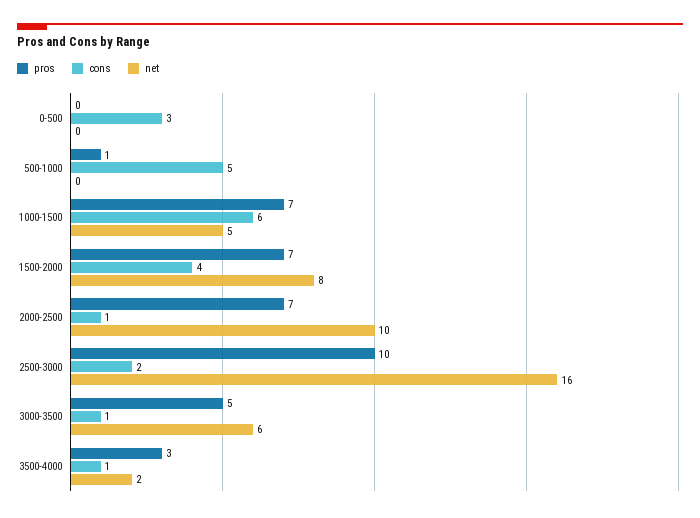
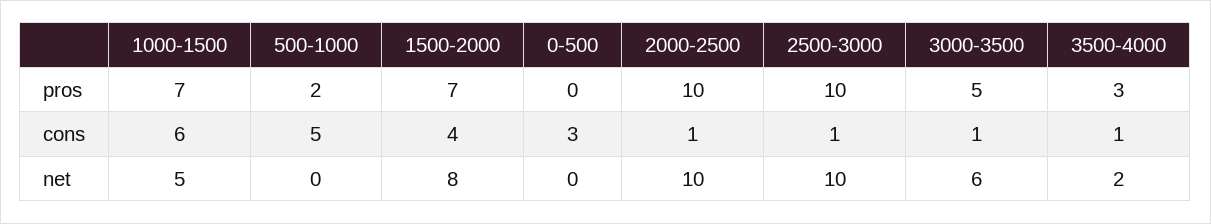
  {
    "pros": {
      "0-500": 0,
-     "500-1000": 1,
+     "500-1000": 2,
      "1000-1500": 7,
      "1500-2000": 7,
-     "2000-2500": 7,
+     "2000-2500": 10,
      "2500-3000": 10,
      "3000-3500": 5,
      "3500-4000": 3
    },
    "cons": {
      "0-500": 3,
      "500-1000": 5,
      "1000-1500": 6,
      "1500-2000": 4,
      "2000-2500": 1,
-     "2500-3000": 2,
+     "2500-3000": 1,
      "3000-3500": 1,
      "3500-4000": 1
    },
    "net": {
      "0-500": 0,
      "500-1000": 0,
      "1000-1500": 5,
      "1500-2000": 8,
      "2000-2500": 10,
-     "2500-3000": 16,
+     "2500-3000": 10,
      "3000-3500": 6,
      "3500-4000": 2
    }
  }

